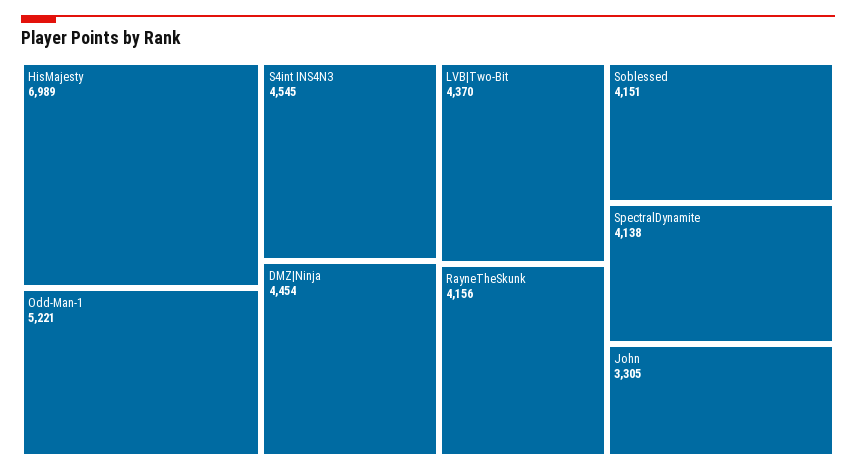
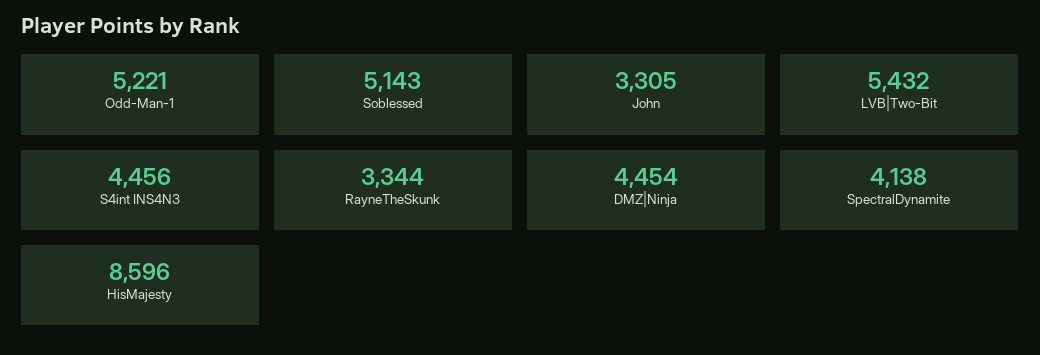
  {
-   "HisMajesty": 6989,
+   "HisMajesty": 8596,
    "Odd-Man-1": 5221,
-   "S4int INS4N3": 4545,
+   "S4int INS4N3": 4456,
    "DMZ|Ninja": 4454,
-   "LVB|Two-Bit": 4370,
+   "LVB|Two-Bit": 5432,
-   "RayneTheSkunk": 4156,
+   "RayneTheSkunk": 3344,
-   "Soblessed": 4151,
+   "Soblessed": 5143,
    "SpectralDynamite": 4138,
    "John": 3305
  }

